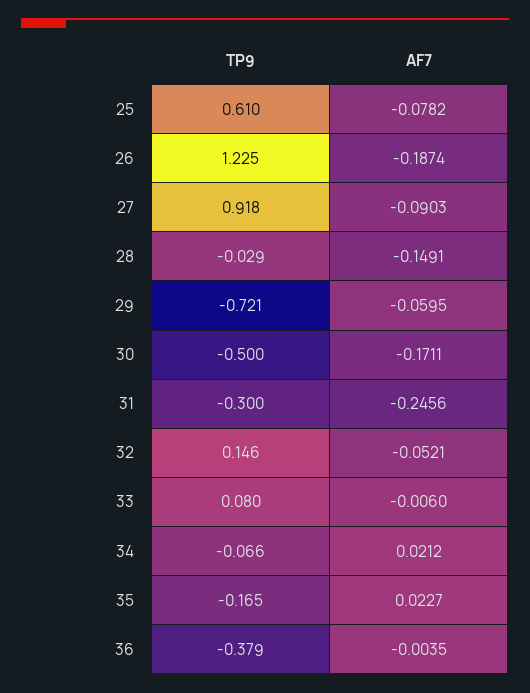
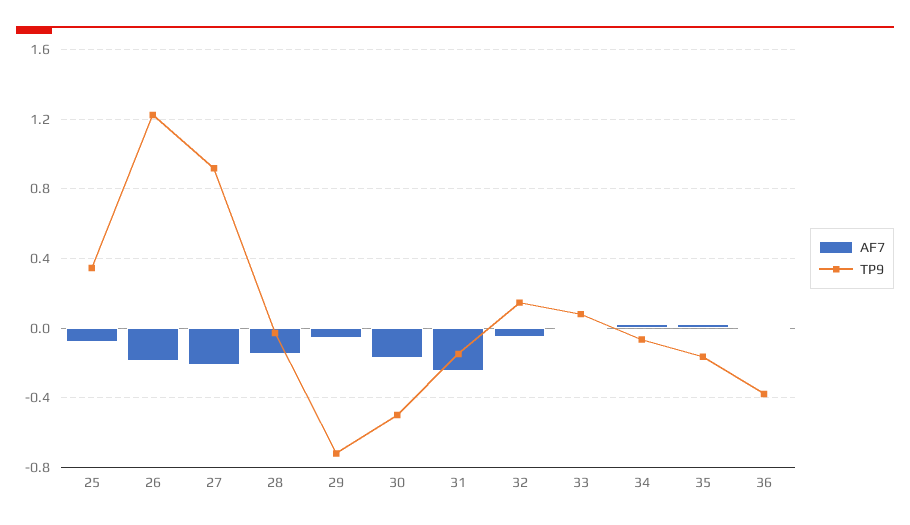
  {
    "TP9": {
-     "25": 0.61,
+     "25": 0.35,
      "26": 1.225,
      "27": 0.918,
      "28": -0.029,
      "29": -0.721,
      "30": -0.5,
-     "31": -0.3,
+     "31": -0.15,
      "32": 0.146,
      "33": 0.08,
      "34": -0.066,
      "35": -0.165,
      "36": -0.379
    },
    "AF7": {
      "25": -0.0782,
      "26": -0.1874,
-     "27": -0.0903,
+     "27": -0.2,
      "28": -0.1491,
      "29": -0.0595,
      "30": -0.1711,
      "31": -0.2456,
      "32": -0.0521,
      "33": -0.006,
      "34": 0.0212,
      "35": 0.0227,
      "36": -0.0035
    }
  }

